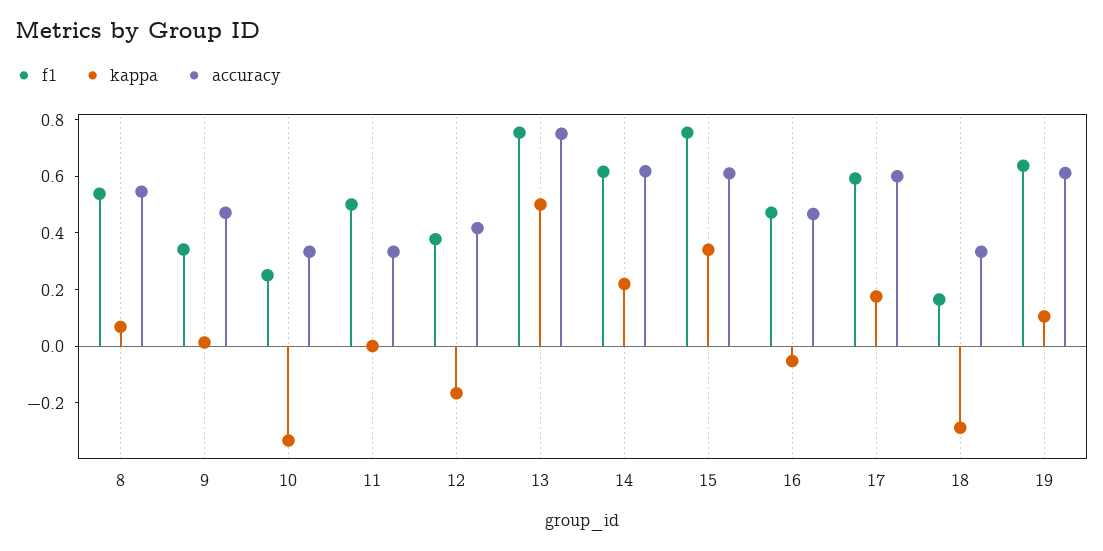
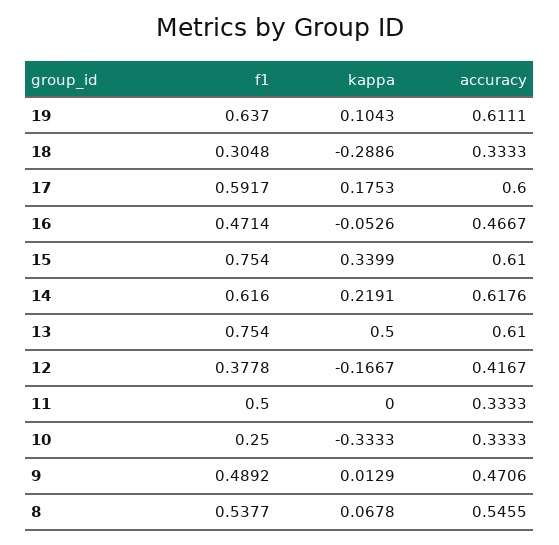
  {
    "f1": {
      "8": 0.5377,
-     "9": 0.35,
+     "9": 0.4892,
      "10": 0.25,
      "11": 0.5,
      "12": 0.3778,
      "13": 0.754,
      "14": 0.616,
      "15": 0.754,
      "16": 0.4714,
      "17": 0.5917,
-     "18": 0.15,
+     "18": 0.3048,
      "19": 0.637
    },
    "kappa": {
      "8": 0.0678,
      "9": 0.0129,
      "10": -0.3333,
      "11": 0,
      "12": -0.1667,
      "13": 0.5,
      "14": 0.2191,
      "15": 0.3399,
      "16": -0.0526,
      "17": 0.1753,
      "18": -0.2886,
      "19": 0.1043
    },
    "accuracy": {
      "8": 0.5455,
      "9": 0.4706,
      "10": 0.3333,
      "11": 0.3333,
      "12": 0.4167,
-     "13": 0.75,
+     "13": 0.61,
      "14": 0.6176,
      "15": 0.61,
      "16": 0.4667,
      "17": 0.6,
      "18": 0.3333,
      "19": 0.6111
    }
  }

